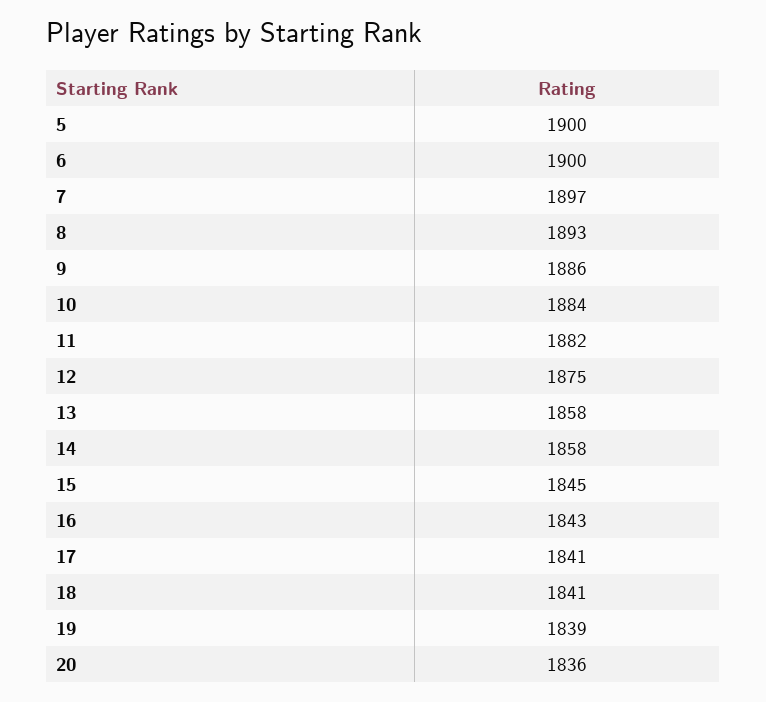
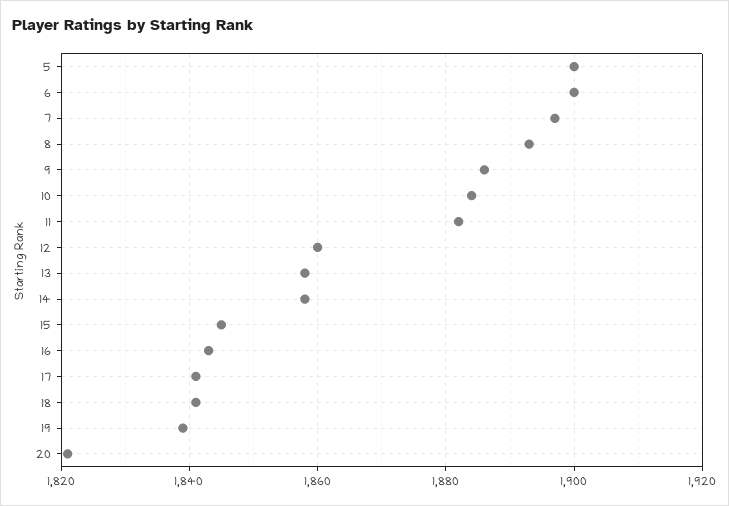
  {
    "5": 1900,
    "6": 1900,
    "7": 1897,
    "8": 1893,
    "9": 1886,
    "10": 1884,
    "11": 1882,
-   "12": 1875,
+   "12": 1860,
    "13": 1858,
    "14": 1858,
    "15": 1845,
    "16": 1843,
    "17": 1841,
    "18": 1841,
    "19": 1839,
-   "20": 1836
+   "20": 1820
  }

